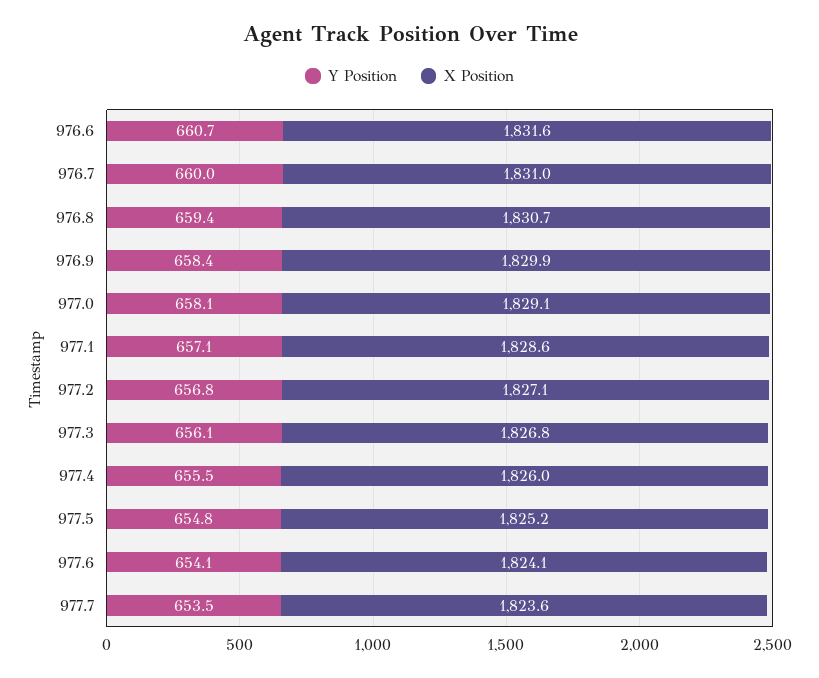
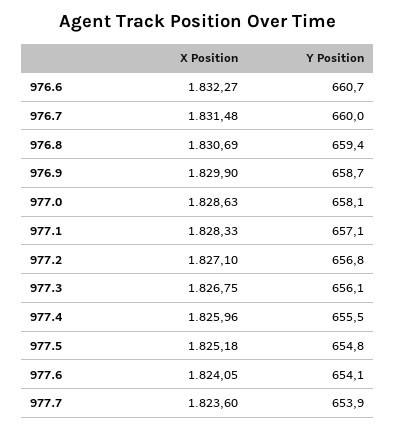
  {
    "Y Position": {
      "976.6": 660.7,
      "976.7": 660,
      "976.8": 659.4,
-     "976.9": 658.4,
+     "976.9": 658.7,
      "977.0": 658.1,
      "977.1": 657.1,
      "977.2": 656.8,
      "977.3": 656.1,
      "977.4": 655.5,
      "977.5": 654.8,
      "977.6": 654.1,
-     "977.7": 653.5
+     "977.7": 653.9
    },
    "X Position": {
-     "976.6": 1831.6,
+     "976.6": 1832.27,
-     "976.7": 1831,
+     "976.7": 1831.48,
      "976.8": 1830.69,
      "976.9": 1829.9,
-     "977.0": 1829.1,
+     "977.0": 1828.63,
-     "977.1": 1828.6,
+     "977.1": 1828.33,
      "977.2": 1827.1,
      "977.3": 1826.75,
      "977.4": 1825.96,
      "977.5": 1825.18,
      "977.6": 1824.05,
      "977.7": 1823.6
    }
  }

